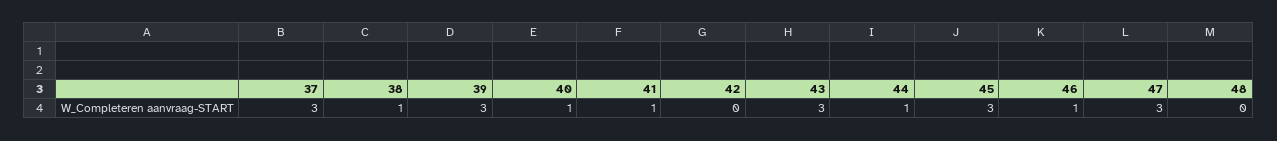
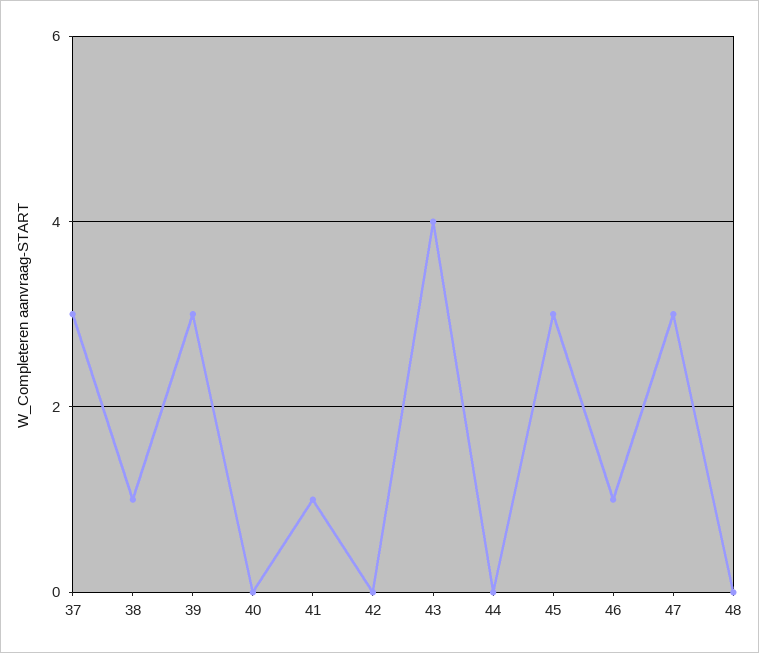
  {
    "37": 3,
    "38": 1,
    "39": 3,
-   "40": 1,
+   "40": 0,
    "41": 1,
    "42": 0,
-   "43": 3,
+   "43": 4,
-   "44": 1,
+   "44": 0,
    "45": 3,
    "46": 1,
    "47": 3,
    "48": 0
  }

